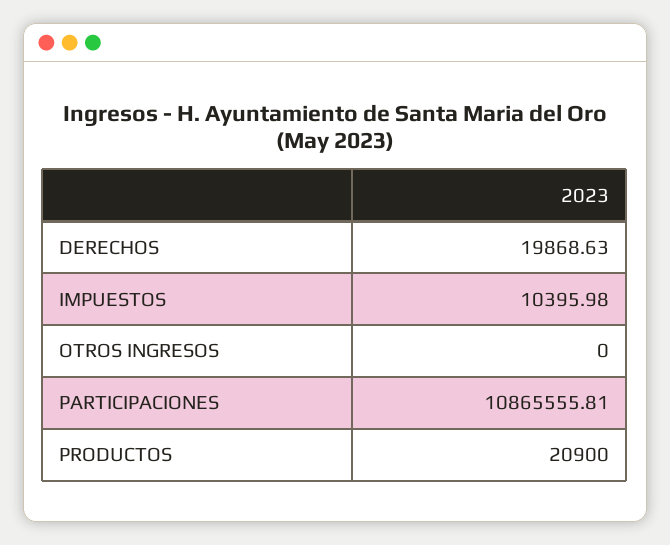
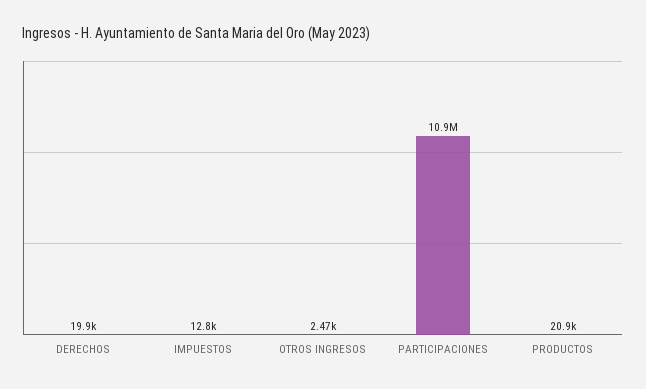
  {
    "DERECHOS": 19868.63,
-   "IMPUESTOS": 10395.98,
+   "IMPUESTOS": 12800,
-   "OTROS INGRESOS": 0,
+   "OTROS INGRESOS": 2470,
    "PARTICIPACIONES": 10865555.81,
    "PRODUCTOS": 20900
  }

